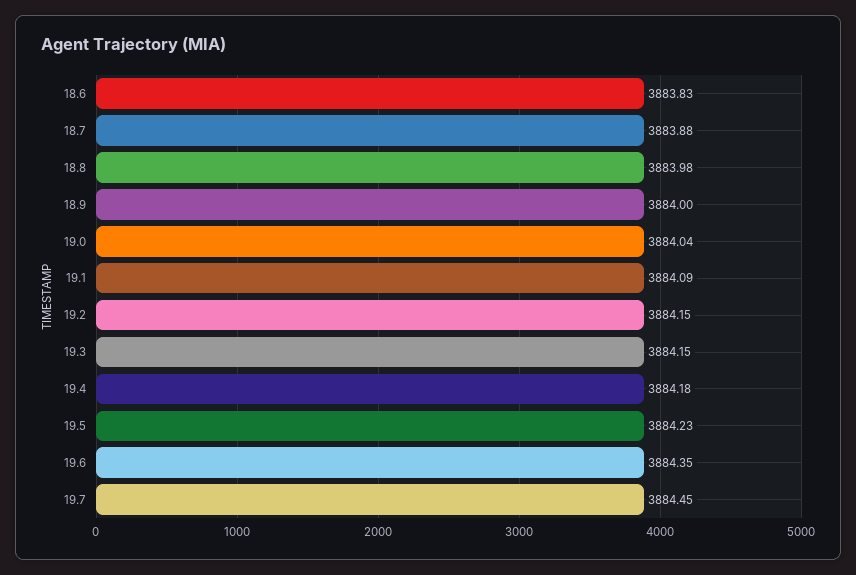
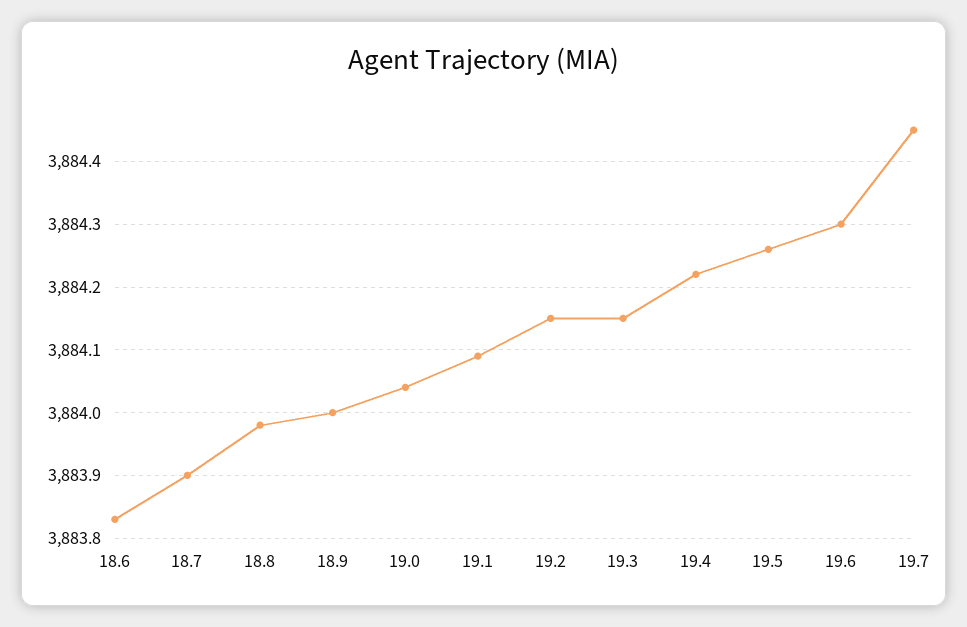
  {
    "18.6": 3883.83,
-   "18.7": 3883.88,
+   "18.7": 3883.9,
    "18.8": 3883.98,
    "18.9": 3884,
    "19.0": 3884.04,
    "19.1": 3884.09,
    "19.2": 3884.15,
    "19.3": 3884.15,
-   "19.4": 3884.18,
+   "19.4": 3884.22,
-   "19.5": 3884.23,
+   "19.5": 3884.26,
-   "19.6": 3884.35,
+   "19.6": 3884.3,
    "19.7": 3884.45
  }

